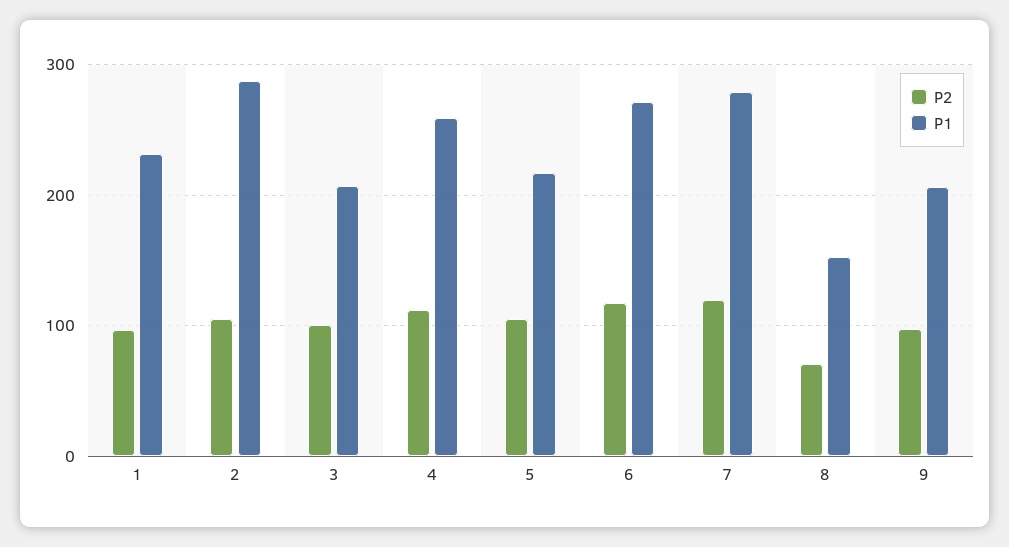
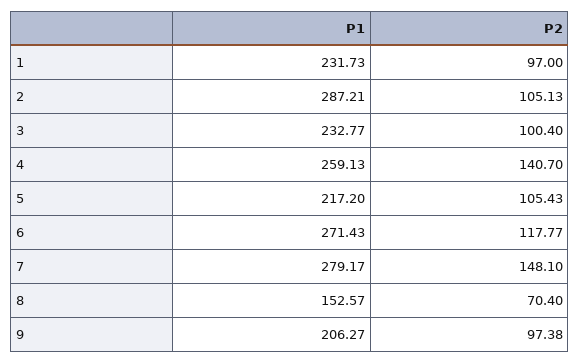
  {
    "P2": {
      "1": 97,
      "2": 105.13,
      "3": 100.4,
-     "4": 110,
+     "4": 140.7,
      "5": 105.43,
      "6": 117.77,
-     "7": 120,
+     "7": 148.1,
      "8": 70.4,
      "9": 97.38
    },
    "P1": {
      "1": 231.73,
      "2": 287.21,
-     "3": 210,
+     "3": 232.77,
      "4": 259.13,
      "5": 217.2,
      "6": 271.43,
      "7": 279.17,
      "8": 152.57,
      "9": 206.27
    }
  }

